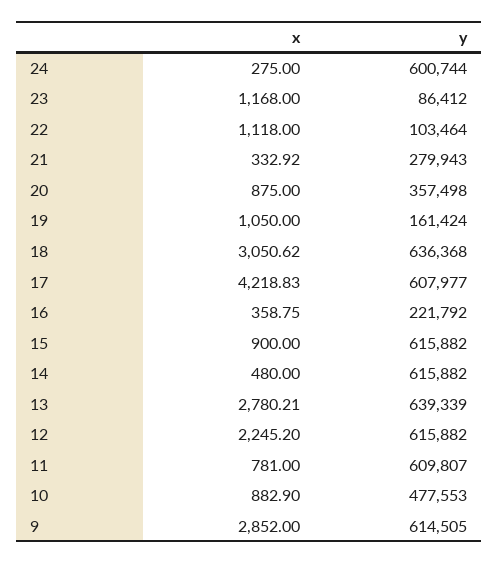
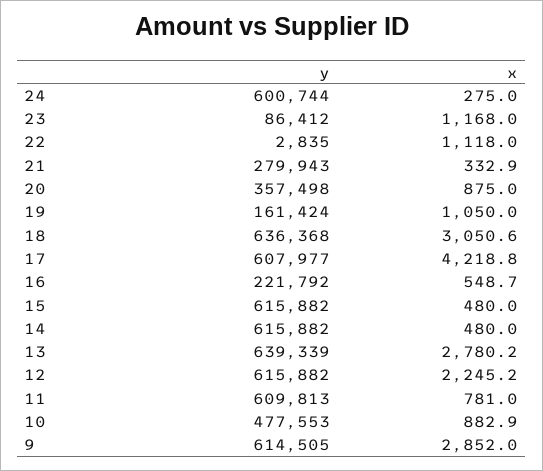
  {
    "x": {
      "24": 275,
      "23": 1168,
      "22": 1118,
      "21": 332.92,
      "20": 875,
      "19": 1050,
      "18": 3050.62,
      "17": 4218.83,
-     "16": 358.75,
+     "16": 548.7,
-     "15": 900,
+     "15": 480,
      "14": 480,
      "13": 2780.21,
      "12": 2245.2,
      "11": 781,
      "10": 882.9,
      "9": 2852
    },
    "y": {
      "24": 600744,
      "23": 86412,
-     "22": 103464,
+     "22": 2835,
      "21": 279943,
      "20": 357498,
      "19": 161424,
      "18": 636368,
      "17": 607977,
      "16": 221792,
      "15": 615882,
      "14": 615882,
      "13": 639339,
      "12": 615882,
-     "11": 609807,
+     "11": 609813,
      "10": 477553,
      "9": 614505
    }
  }

